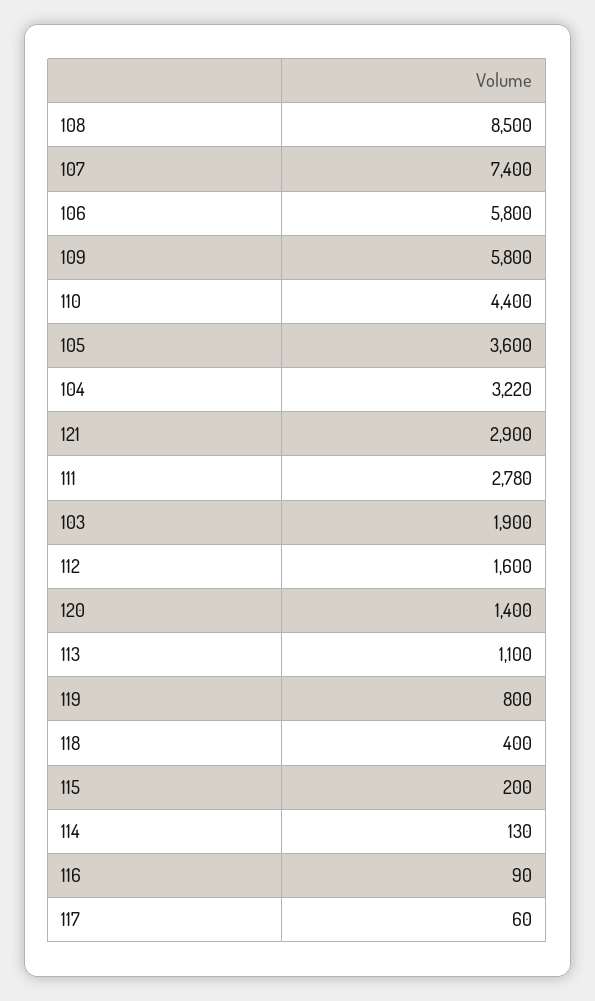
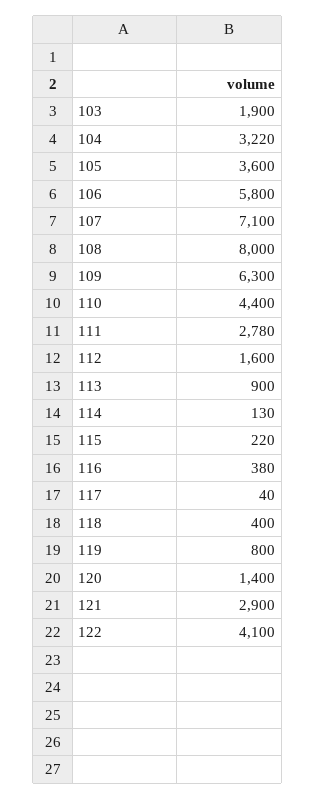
  {
-   "108": 8500,
+   "108": 8000,
-   "107": 7400,
+   "107": 7100,
    "106": 5800,
-   "109": 5800,
+   "109": 6300,
    "110": 4400,
    "105": 3600,
    "104": 3220,
    "121": 2900,
    "111": 2780,
    "103": 1900,
    "112": 1600,
    "120": 1400,
-   "113": 1100,
+   "113": 900,
    "119": 800,
    "118": 400,
-   "115": 200,
+   "115": 220,
    "114": 130,
-   "116": 90,
+   "116": 380,
-   "117": 60
+   "117": 40,
+   "122": 4100
  }

